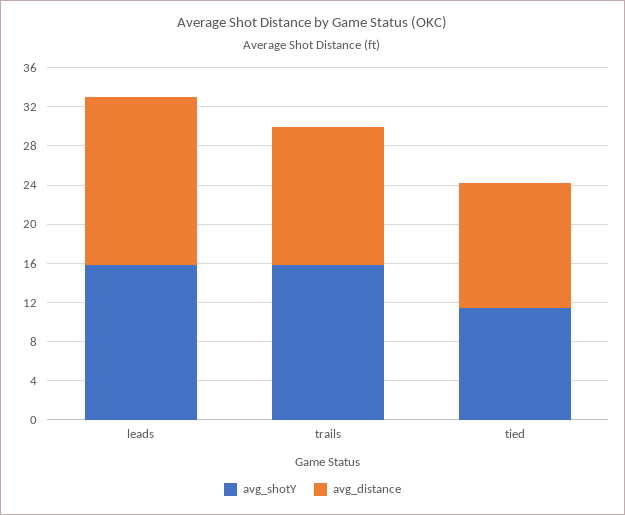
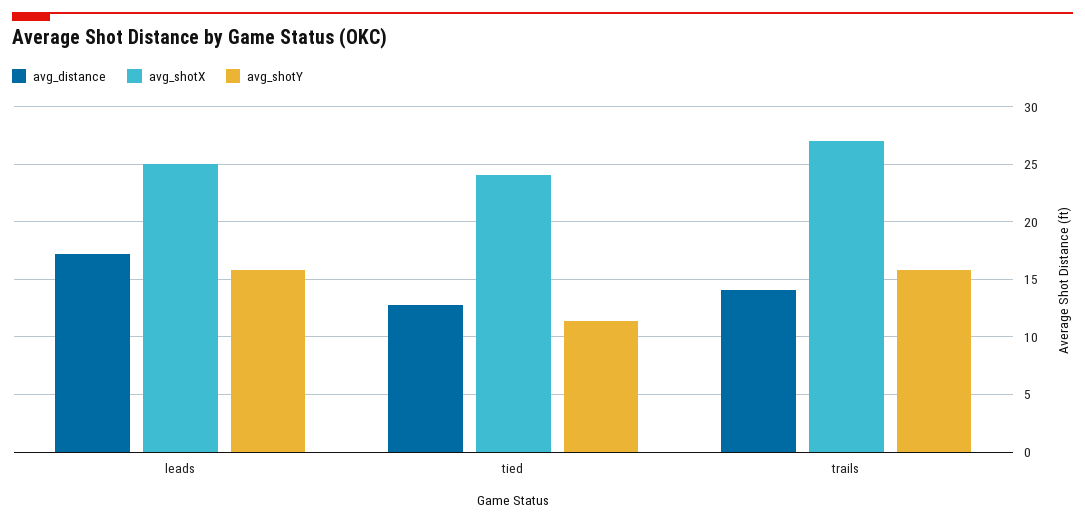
  {
    "avg_shotY": {
      "leads": 16,
      "trails": 16,
      "tied": 11
    },
    "avg_distance": {
      "leads": 17,
      "trails": 14,
      "tied": 13
-   }
+   },
+   "avg_shotX": {
+     "leads": 25,
+     "tied": 24,
+     "trails": 27
+   }
  }

